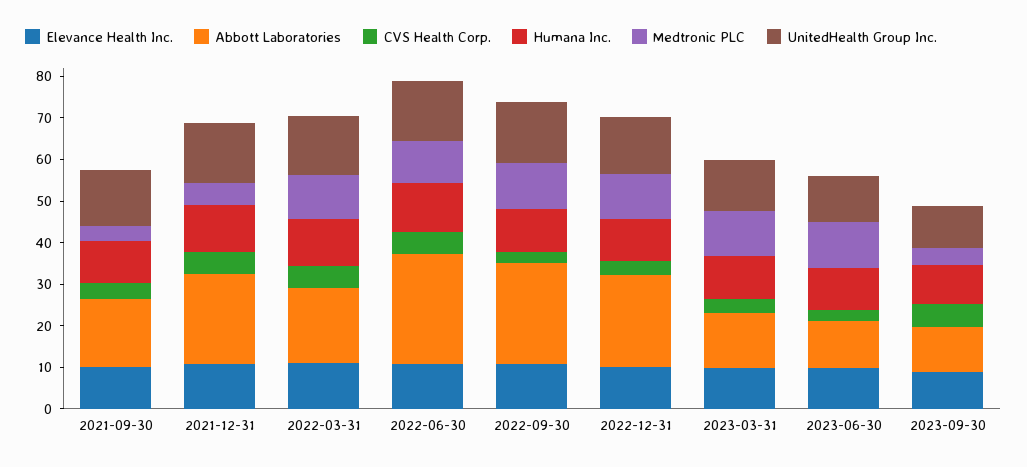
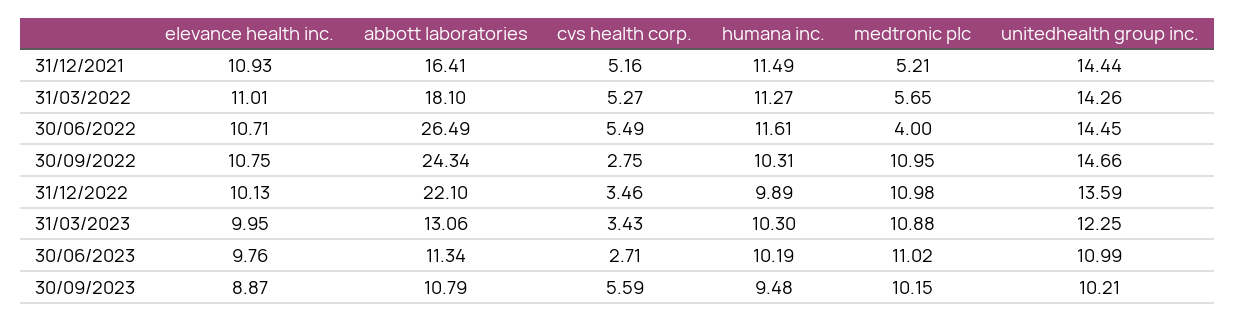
  {
    "Elevance Health Inc.": {
-     "2021-09-30": 10,
      "2021-12-31": 10.93,
      "2022-03-31": 11.01,
      "2022-06-30": 10.71,
      "2022-09-30": 10.75,
      "2022-12-31": 10.13,
      "2023-03-31": 9.95,
      "2023-06-30": 9.76,
      "2023-09-30": 8.87
    },
    "Abbott Laboratories": {
-     "2021-09-30": 16,
-     "2021-12-31": 22,
+     "2021-12-31": 16.41,
      "2022-03-31": 18.1,
      "2022-06-30": 26.49,
      "2022-09-30": 24.34,
      "2022-12-31": 22.1,
      "2023-03-31": 13.06,
      "2023-06-30": 11.34,
      "2023-09-30": 10.79
    },
    "CVS Health Corp.": {
-     "2021-09-30": 4,
      "2021-12-31": 5.16,
      "2022-03-31": 5.27,
      "2022-06-30": 5.49,
      "2022-09-30": 2.75,
      "2022-12-31": 3.46,
      "2023-03-31": 3.43,
      "2023-06-30": 2.71,
      "2023-09-30": 5.59
    },
    "Humana Inc.": {
-     "2021-09-30": 10,
      "2021-12-31": 11.49,
      "2022-03-31": 11.27,
      "2022-06-30": 11.61,
      "2022-09-30": 10.31,
      "2022-12-31": 9.89,
      "2023-03-31": 10.3,
      "2023-06-30": 10.19,
      "2023-09-30": 9.48
    },
    "Medtronic PLC": {
-     "2021-09-30": 4,
      "2021-12-31": 5.21,
-     "2022-03-31": 10,
+     "2022-03-31": 5.65,
-     "2022-06-30": 10,
+     "2022-06-30": 4,
      "2022-09-30": 10.95,
      "2022-12-31": 10.98,
      "2023-03-31": 10.88,
      "2023-06-30": 11.02,
-     "2023-09-30": 4
+     "2023-09-30": 10.15
    },
    "UnitedHealth Group Inc.": {
-     "2021-09-30": 14,
      "2021-12-31": 14.44,
      "2022-03-31": 14.26,
      "2022-06-30": 14.45,
      "2022-09-30": 14.66,
      "2022-12-31": 13.59,
      "2023-03-31": 12.25,
      "2023-06-30": 10.99,
      "2023-09-30": 10.21
    }
  }

